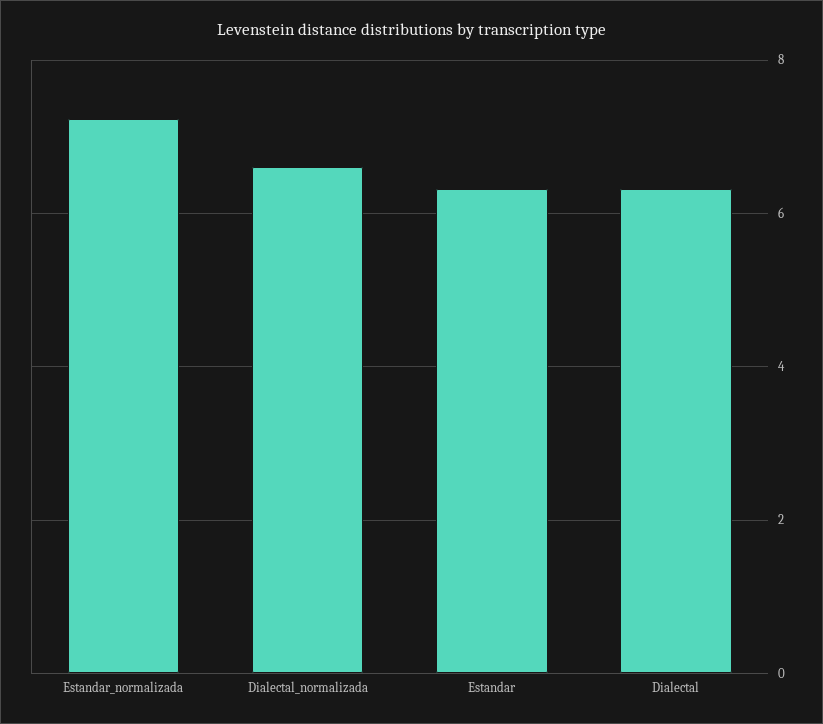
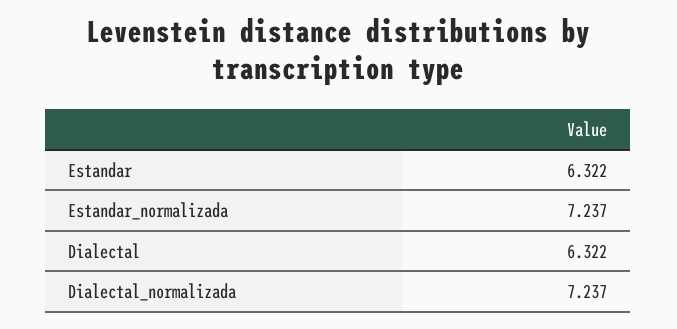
  {
    "Estandar_normalizada": 7.237,
-   "Dialectal_normalizada": 6.6,
+   "Dialectal_normalizada": 7.237,
    "Estandar": 6.322,
    "Dialectal": 6.322
  }

